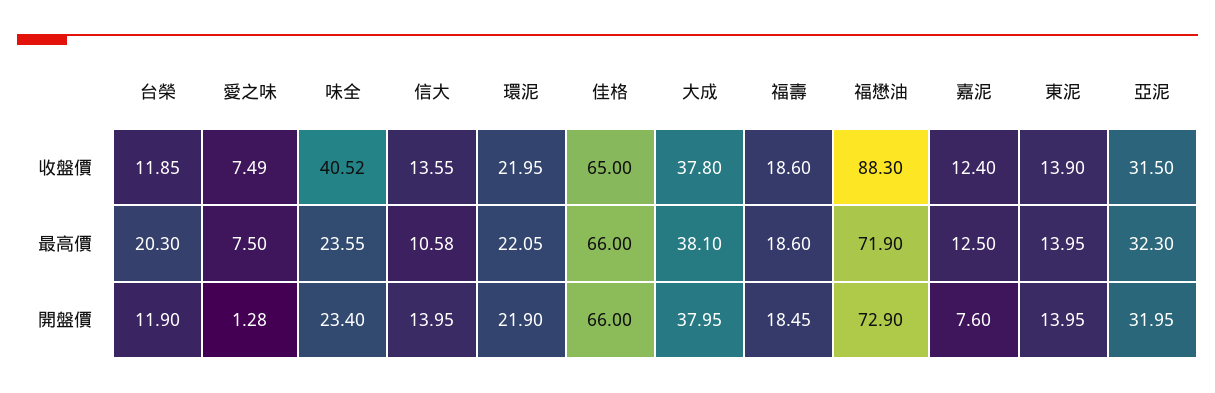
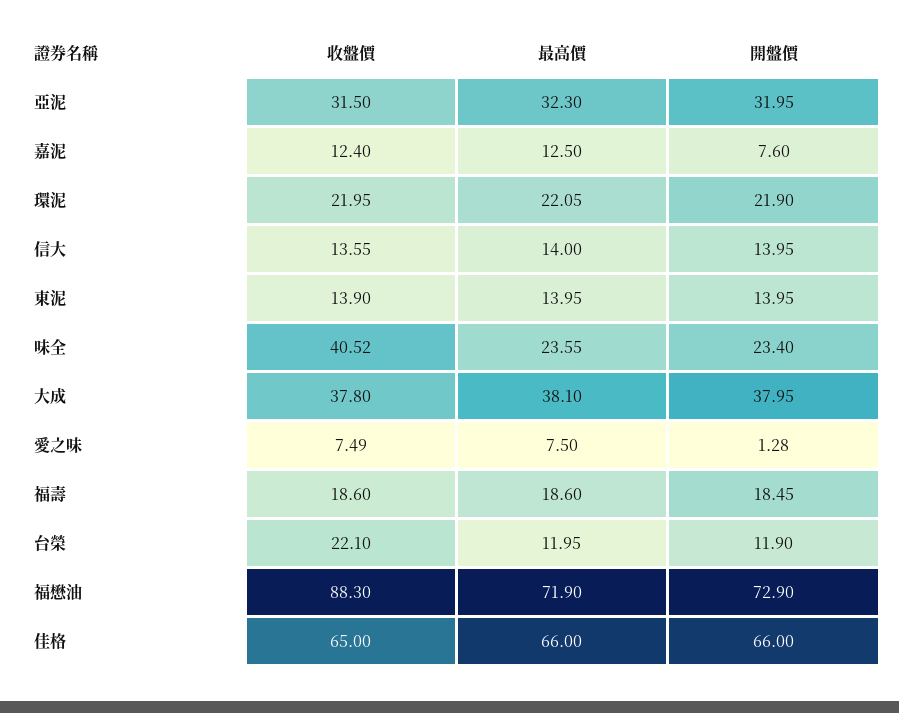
  {
    "台榮": {
-     "收盤價": 11.85,
+     "收盤價": 22.1,
-     "最高價": 20.3,
+     "最高價": 11.95,
      "開盤價": 11.9
    },
    "愛之味": {
      "收盤價": 7.49,
      "最高價": 7.5,
      "開盤價": 1.28
    },
    "味全": {
      "收盤價": 40.52,
      "最高價": 23.55,
      "開盤價": 23.4
    },
    "信大": {
      "收盤價": 13.55,
-     "最高價": 10.58,
+     "最高價": 14,
      "開盤價": 13.95
    },
    "環泥": {
      "收盤價": 21.95,
      "最高價": 22.05,
      "開盤價": 21.9
    },
    "佳格": {
      "收盤價": 65,
      "最高價": 66,
      "開盤價": 66
    },
    "大成": {
      "收盤價": 37.8,
      "最高價": 38.1,
      "開盤價": 37.95
    },
    "福壽": {
      "收盤價": 18.6,
      "最高價": 18.6,
      "開盤價": 18.45
    },
    "福懋油": {
      "收盤價": 88.3,
      "最高價": 71.9,
      "開盤價": 72.9
    },
    "嘉泥": {
      "收盤價": 12.4,
      "最高價": 12.5,
      "開盤價": 7.6
    },
    "東泥": {
      "收盤價": 13.9,
      "最高價": 13.95,
      "開盤價": 13.95
    },
    "亞泥": {
      "收盤價": 31.5,
      "最高價": 32.3,
      "開盤價": 31.95
    }
  }

